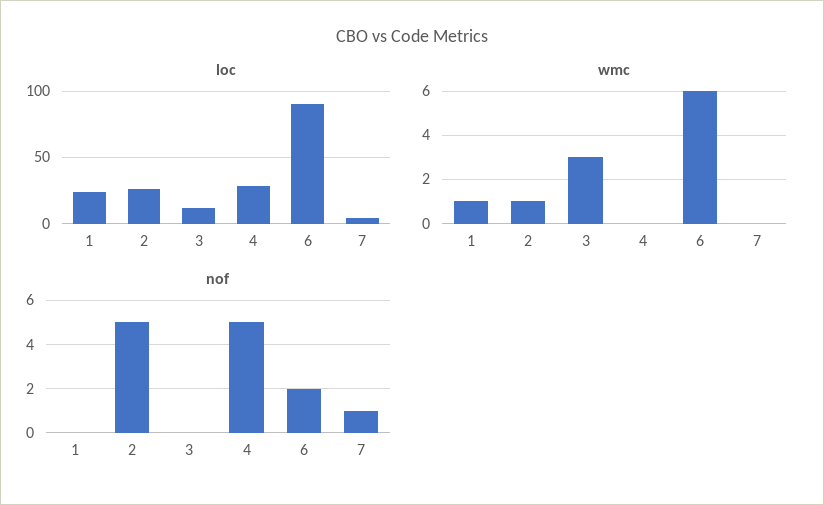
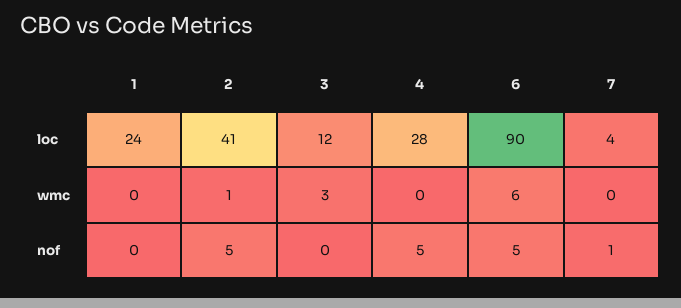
  {
    "loc": {
      "1": 24,
-     "2": 25,
+     "2": 41,
      "3": 12,
      "4": 28,
      "6": 90,
      "7": 4
    },
    "wmc": {
-     "1": 1,
+     "1": 0,
      "2": 1,
      "3": 3,
      "4": 0,
      "6": 6,
      "7": 0
    },
    "nof": {
      "1": 0,
      "2": 5,
      "3": 0,
      "4": 5,
-     "6": 2,
+     "6": 5,
      "7": 1
    }
  }

